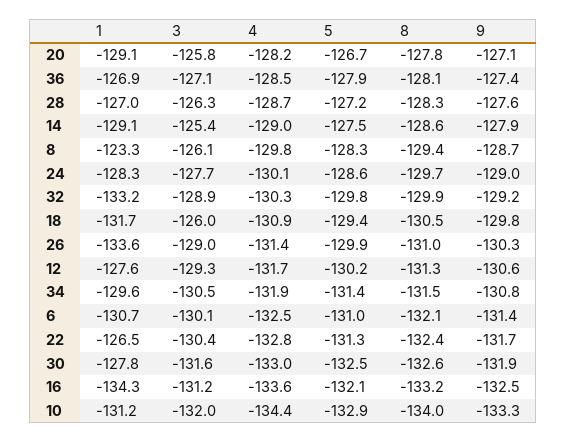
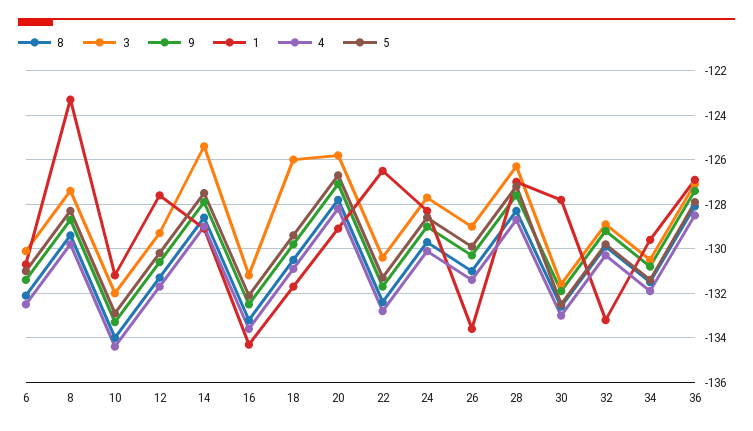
  {
    "1": {
      "20": -129.1,
      "36": -126.9,
      "28": -127,
      "14": -129.1,
      "8": -123.3,
      "24": -128.3,
      "32": -133.2,
      "18": -131.7,
      "26": -133.6,
      "12": -127.6,
      "34": -129.6,
      "6": -130.7,
      "22": -126.5,
      "30": -127.8,
      "16": -134.3,
      "10": -131.2
    },
    "3": {
      "20": -125.8,
      "36": -127.1,
      "28": -126.3,
      "14": -125.4,
-     "8": -126.1,
+     "8": -127.5,
      "24": -127.7,
      "32": -128.9,
      "18": -126,
      "26": -129,
      "12": -129.3,
      "34": -130.5,
      "6": -130.1,
      "22": -130.4,
      "30": -131.6,
      "16": -131.2,
      "10": -132
    },
    "4": {
      "20": -128.2,
      "36": -128.5,
      "28": -128.7,
      "14": -129,
      "8": -129.8,
      "24": -130.1,
      "32": -130.3,
      "18": -130.9,
      "26": -131.4,
      "12": -131.7,
      "34": -131.9,
      "6": -132.5,
      "22": -132.8,
      "30": -133,
      "16": -133.6,
      "10": -134.4
    },
    "5": {
      "20": -126.7,
      "36": -127.9,
      "28": -127.2,
      "14": -127.5,
      "8": -128.3,
      "24": -128.6,
      "32": -129.8,
      "18": -129.4,
      "26": -129.9,
      "12": -130.2,
      "34": -131.4,
      "6": -131,
      "22": -131.3,
      "30": -132.5,
      "16": -132.1,
      "10": -132.9
    },
    "8": {
      "20": -127.8,
      "36": -128.1,
      "28": -128.3,
      "14": -128.6,
      "8": -129.4,
      "24": -129.7,
      "32": -129.9,
      "18": -130.5,
      "26": -131,
      "12": -131.3,
      "34": -131.5,
      "6": -132.1,
      "22": -132.4,
      "30": -132.6,
      "16": -133.2,
      "10": -134
    },
    "9": {
      "20": -127.1,
      "36": -127.4,
      "28": -127.6,
      "14": -127.9,
      "8": -128.7,
      "24": -129,
      "32": -129.2,
      "18": -129.8,
      "26": -130.3,
      "12": -130.6,
      "34": -130.8,
      "6": -131.4,
      "22": -131.7,
      "30": -131.9,
      "16": -132.5,
      "10": -133.3
    }
  }

